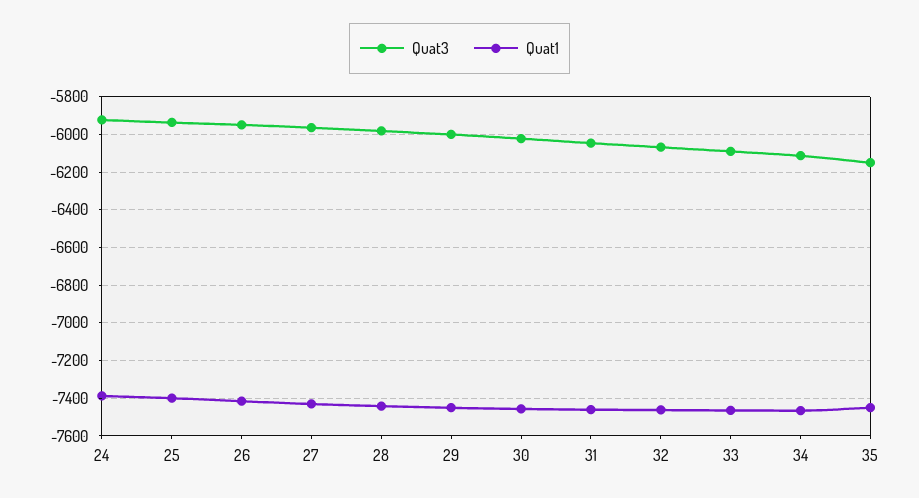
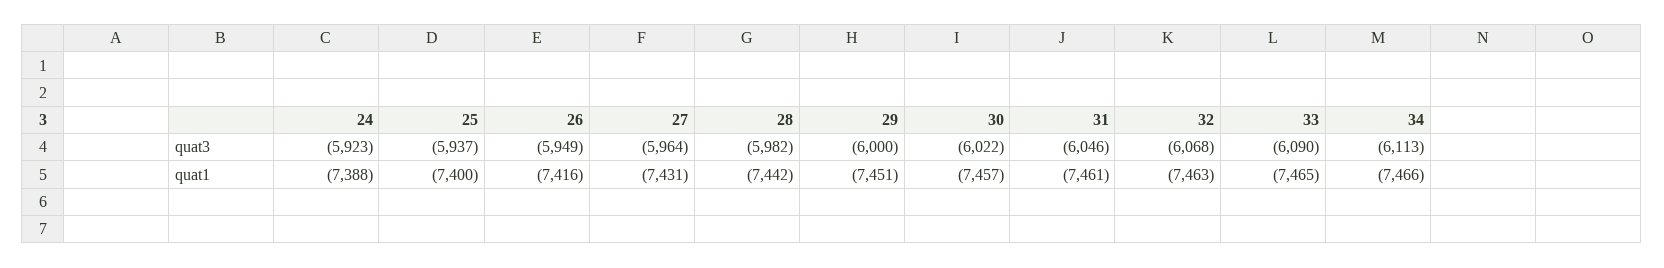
  {
    "Quat3": {
      "24": -5923,
      "25": -5937,
      "26": -5949,
      "27": -5964,
      "28": -5982,
      "29": -6000,
      "30": -6022,
      "31": -6046,
      "32": -6068,
      "33": -6090,
-     "34": -6113,
+     "34": -6113
-     "35": -6150
    },
    "Quat1": {
      "24": -7388,
      "25": -7400,
      "26": -7416,
      "27": -7431,
      "28": -7442,
      "29": -7451,
      "30": -7457,
      "31": -7461,
      "32": -7463,
      "33": -7465,
-     "34": -7466,
+     "34": -7466
-     "35": -7450
    }
  }

